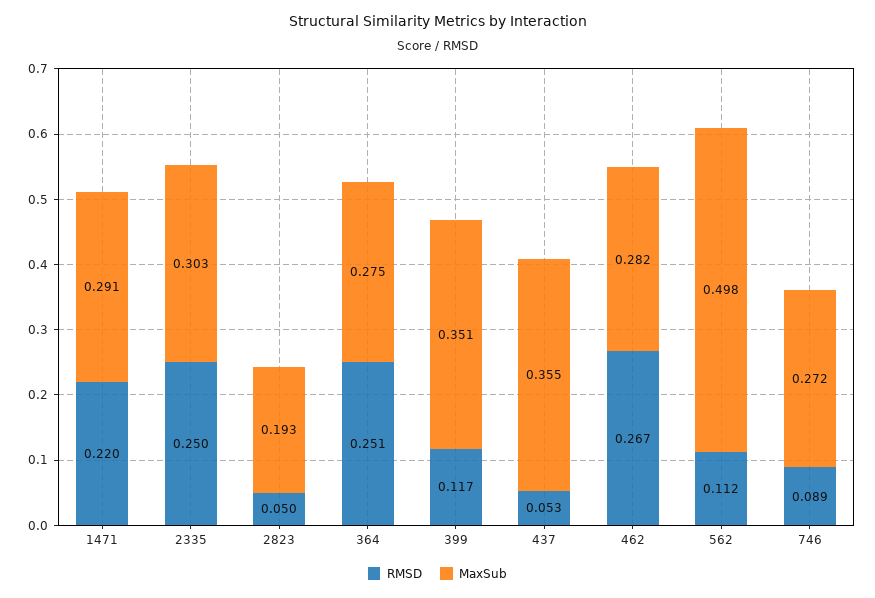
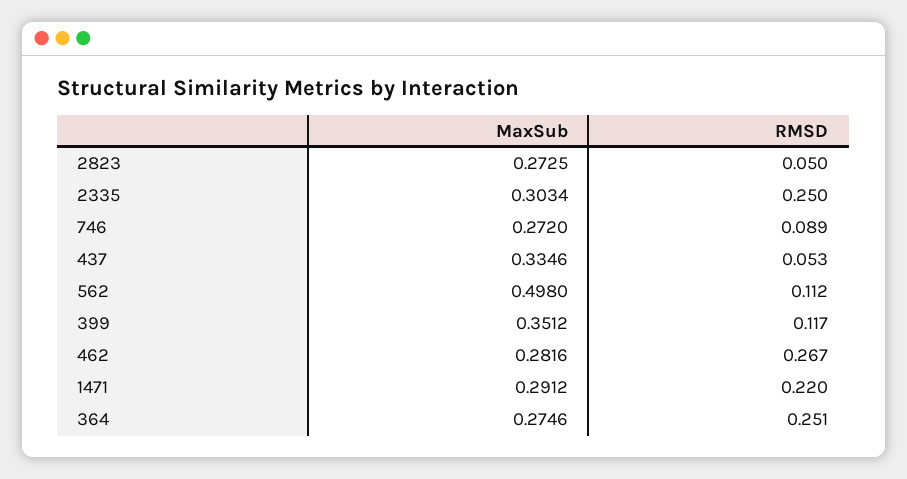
  {
    "RMSD": {
      "1471": 0.22,
      "2335": 0.25,
      "2823": 0.05,
      "364": 0.251,
      "399": 0.117,
      "437": 0.053,
      "462": 0.267,
      "562": 0.112,
      "746": 0.089
    },
    "MaxSub": {
      "1471": 0.2912,
      "2335": 0.3034,
-     "2823": 0.193,
+     "2823": 0.2725,
      "364": 0.2746,
      "399": 0.3512,
-     "437": 0.355,
+     "437": 0.3346,
      "462": 0.2816,
      "562": 0.498,
      "746": 0.272
    }
  }

